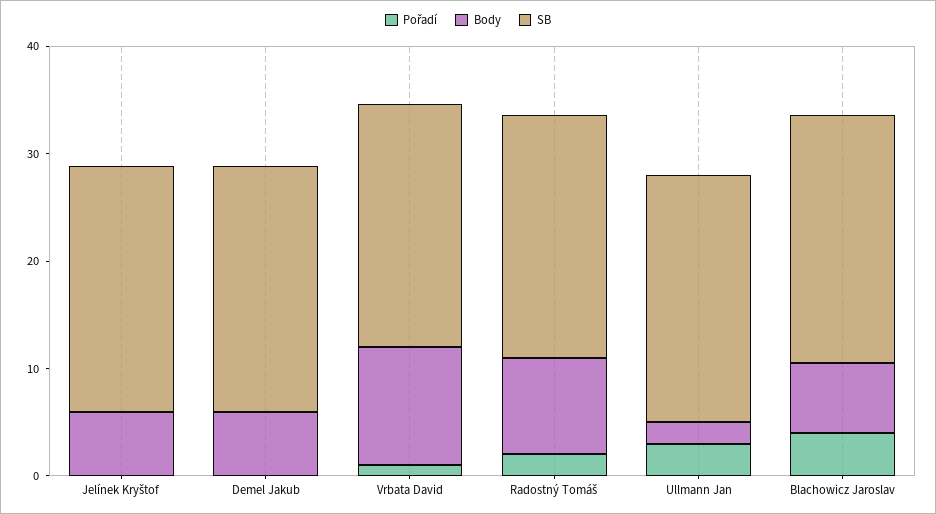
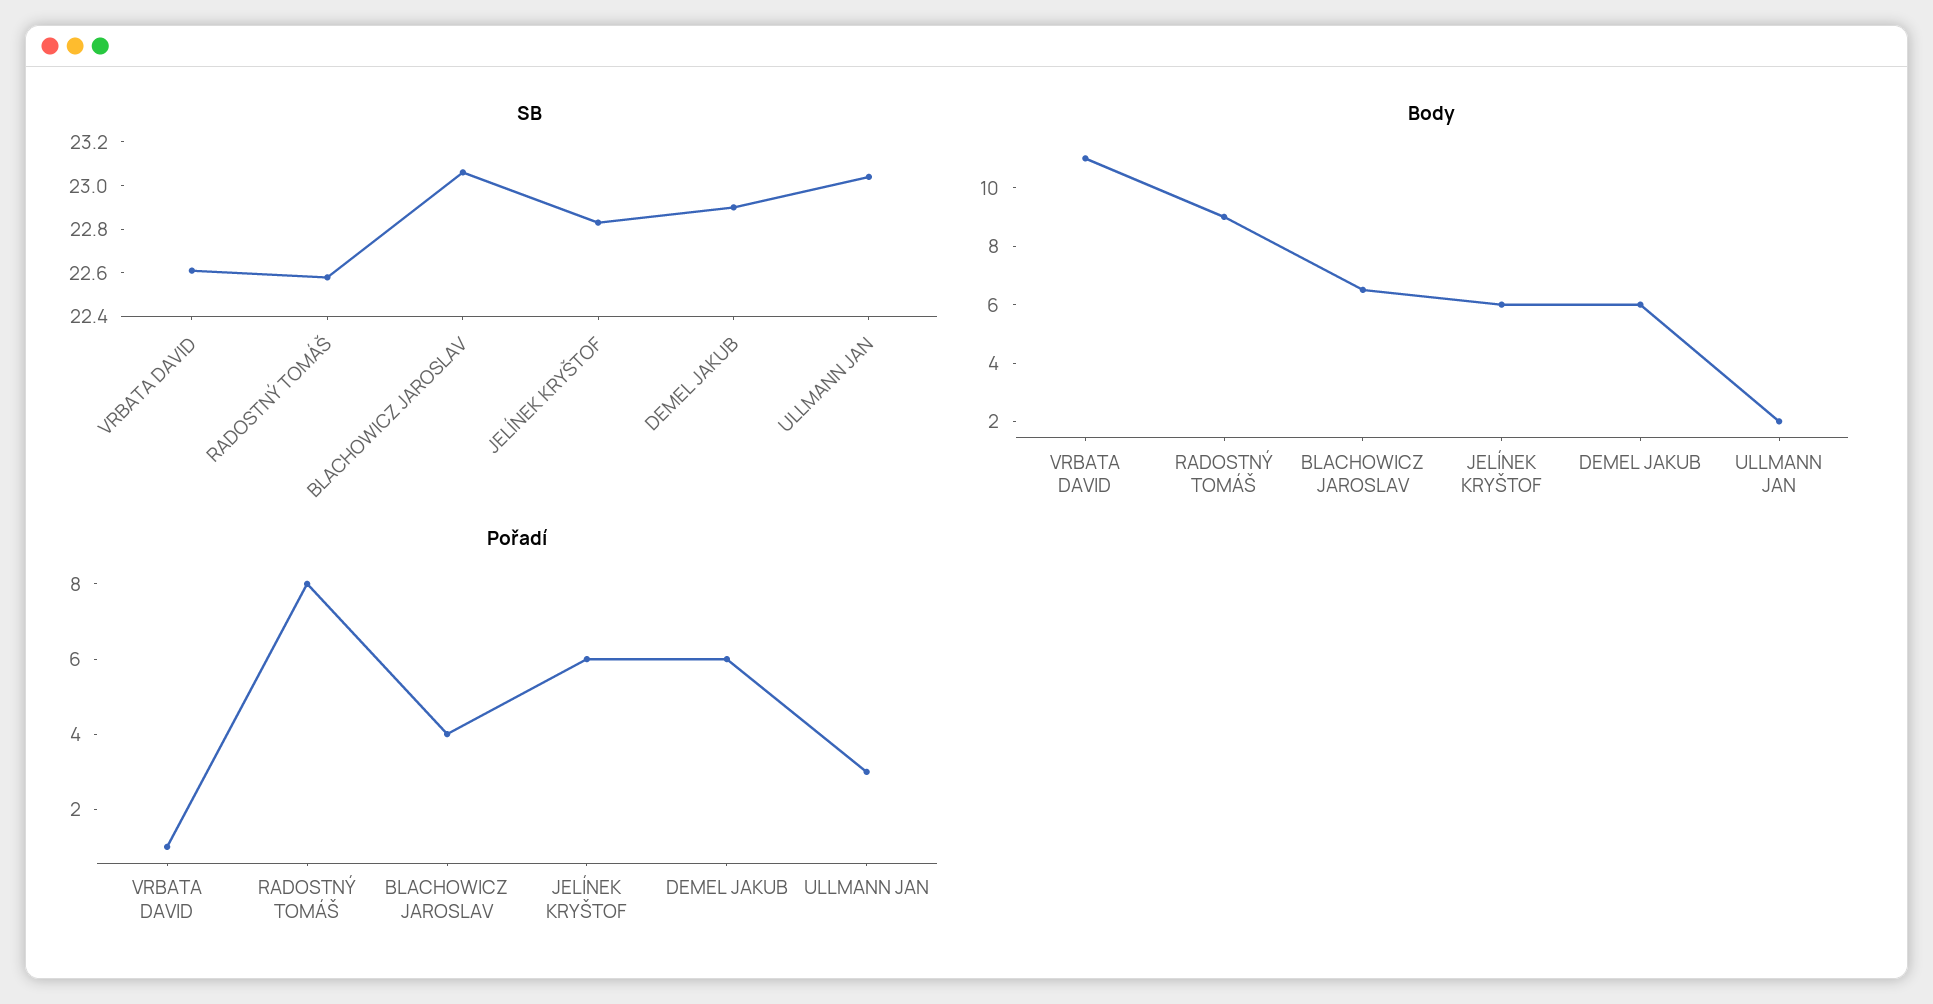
  {
    "Pořadí": {
-     "Jelínek Kryštof": 0,
+     "Jelínek Kryštof": 6,
-     "Demel Jakub": 0,
+     "Demel Jakub": 6,
      "Vrbata David": 1,
-     "Radostný Tomáš": 2,
+     "Radostný Tomáš": 8,
      "Ullmann Jan": 3,
      "Blachowicz Jaroslav": 4
    },
    "Body": {
      "Jelínek Kryštof": 6,
      "Demel Jakub": 6,
      "Vrbata David": 11,
      "Radostný Tomáš": 9,
      "Ullmann Jan": 2,
      "Blachowicz Jaroslav": 6.5
    },
    "SB": {
      "Jelínek Kryštof": 22.85,
      "Demel Jakub": 22.9,
      "Vrbata David": 22.6,
      "Radostný Tomáš": 22.6,
      "Ullmann Jan": 23.05,
      "Blachowicz Jaroslav": 23.05
    }
  }

